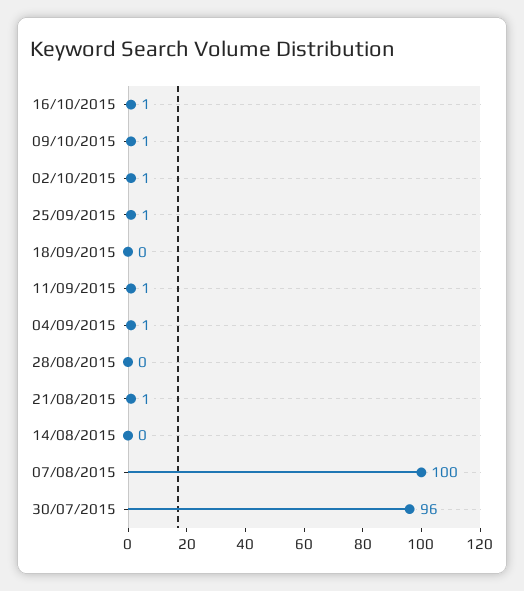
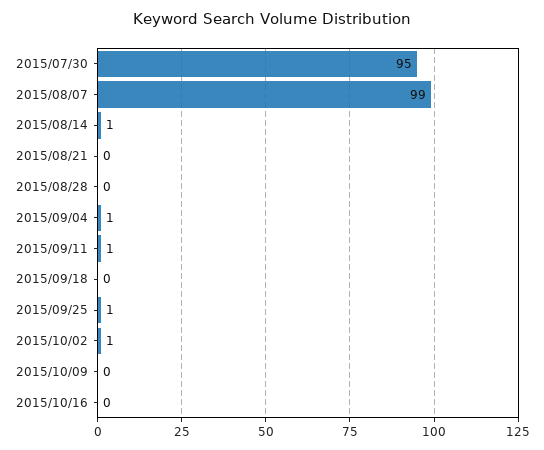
  {
-   "16/10/2015": 1,
+   "16/10/2015": 0,
-   "09/10/2015": 1,
+   "09/10/2015": 0,
    "02/10/2015": 1,
    "25/09/2015": 1,
    "18/09/2015": 0,
    "11/09/2015": 1,
    "04/09/2015": 1,
    "28/08/2015": 0,
-   "21/08/2015": 1,
+   "21/08/2015": 0,
-   "14/08/2015": 0,
+   "14/08/2015": 1,
-   "07/08/2015": 100,
+   "07/08/2015": 99,
-   "30/07/2015": 96
+   "30/07/2015": 95
  }

